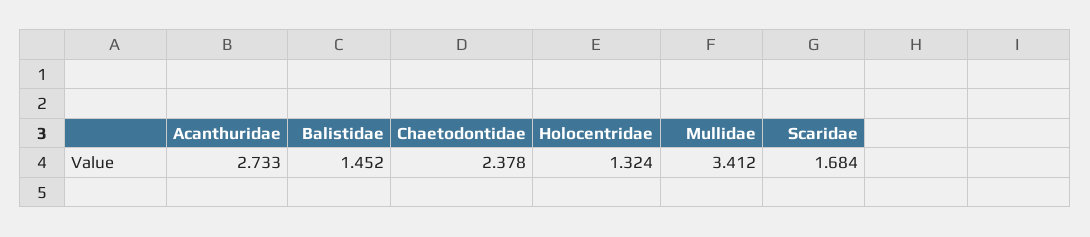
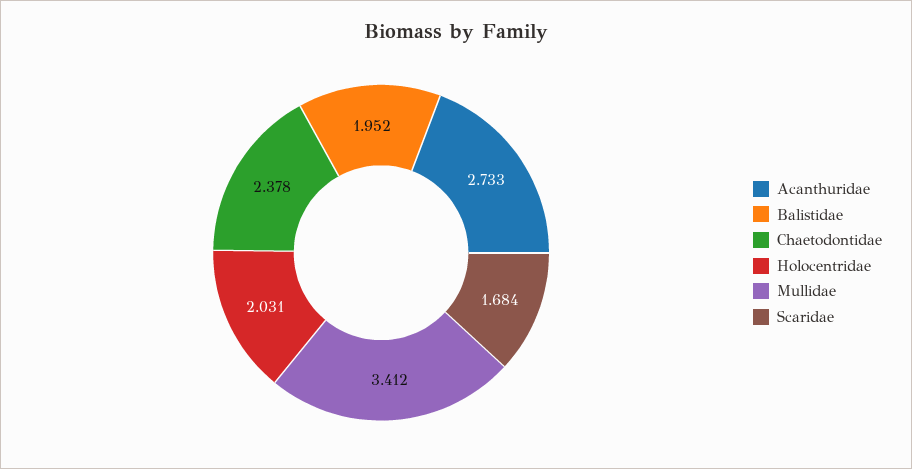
  {
    "Acanthuridae": 2.733,
-   "Balistidae": 1.452,
+   "Balistidae": 1.952,
    "Chaetodontidae": 2.378,
-   "Holocentridae": 1.324,
+   "Holocentridae": 2.031,
    "Mullidae": 3.412,
    "Scaridae": 1.684
  }

